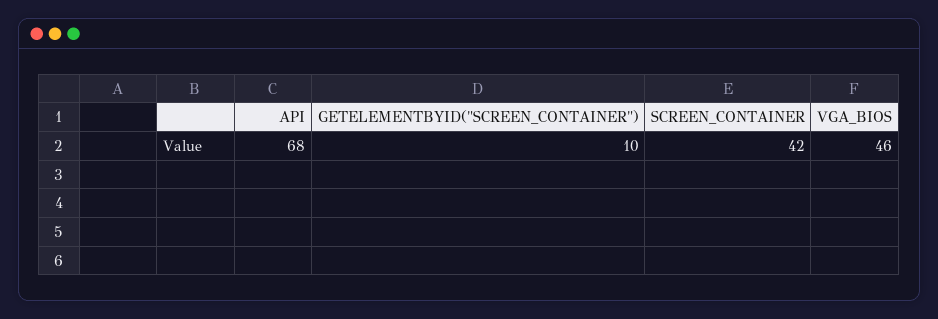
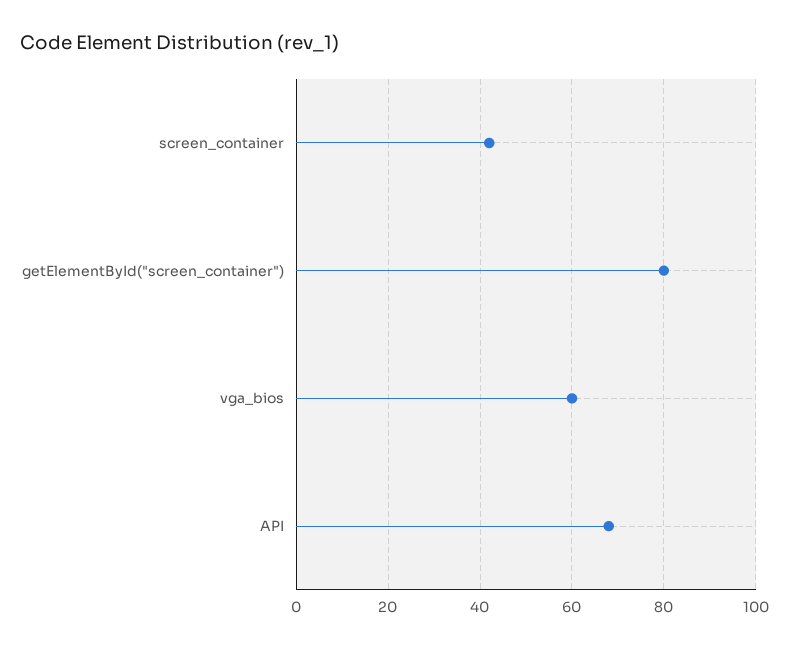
  {
    "API": 68,
-   "GETELEMENTBYID(\"SCREEN_CONTAINER\")": 10,
+   "GETELEMENTBYID(\"SCREEN_CONTAINER\")": 80,
    "SCREEN_CONTAINER": 42,
-   "VGA_BIOS": 46
+   "VGA_BIOS": 60
  }

